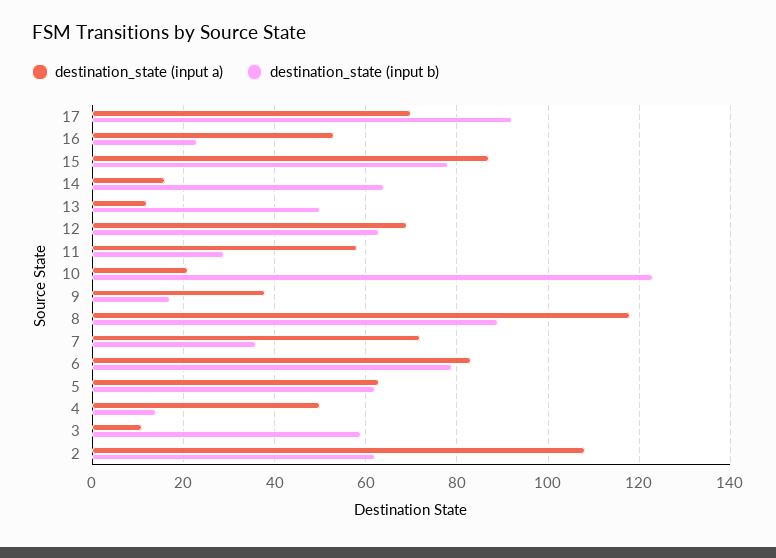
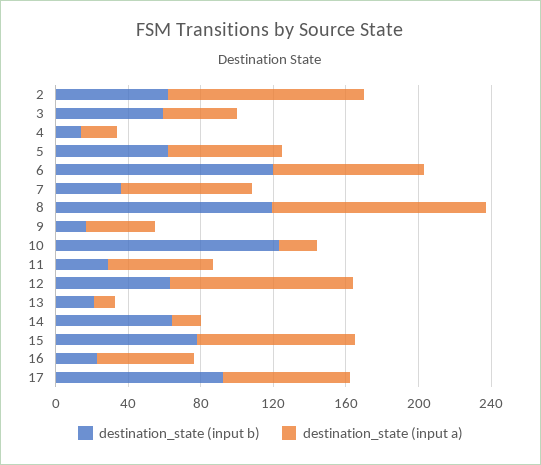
  {
    "destination_state (input a)": {
      "17": 70,
      "16": 55,
      "15": 85,
      "14": 15,
      "13": 10,
-     "12": 70,
+     "12": 100,
      "11": 60,
      "10": 20,
      "9": 40,
      "8": 120,
      "7": 70,
      "6": 85,
      "5": 65,
-     "4": 50,
+     "4": 20,
-     "3": 10,
+     "3": 40,
      "2": 110
    },
    "destination_state (input b)": {
      "17": 90,
      "16": 25,
      "15": 80,
      "14": 65,
-     "13": 50,
+     "13": 20,
      "12": 65,
      "11": 30,
      "10": 125,
      "9": 15,
-     "8": 90,
+     "8": 120,
      "7": 35,
-     "6": 80,
+     "6": 120,
      "5": 60,
      "4": 15,
      "3": 60,
      "2": 60
    }
  }

